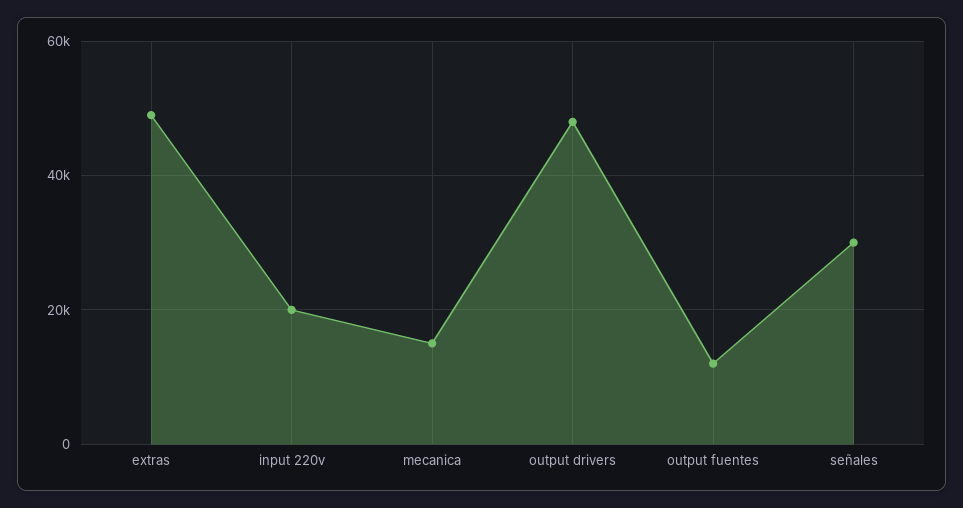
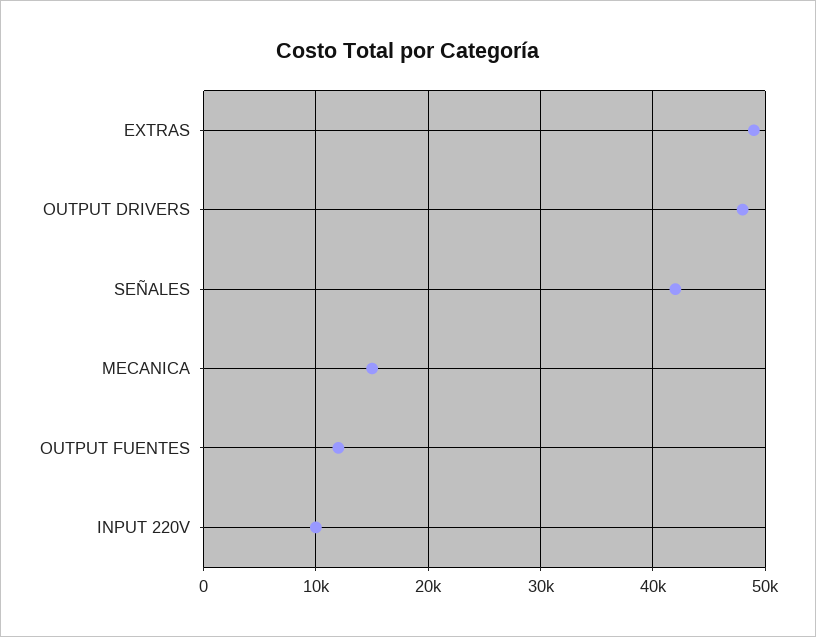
  {
    "extras": 49000,
-   "input 220v": 20000,
+   "input 220v": 10000,
    "mecanica": 15000,
    "output drivers": 48000,
    "output fuentes": 12000,
-   "señales": 30000
+   "señales": 42000
  }

